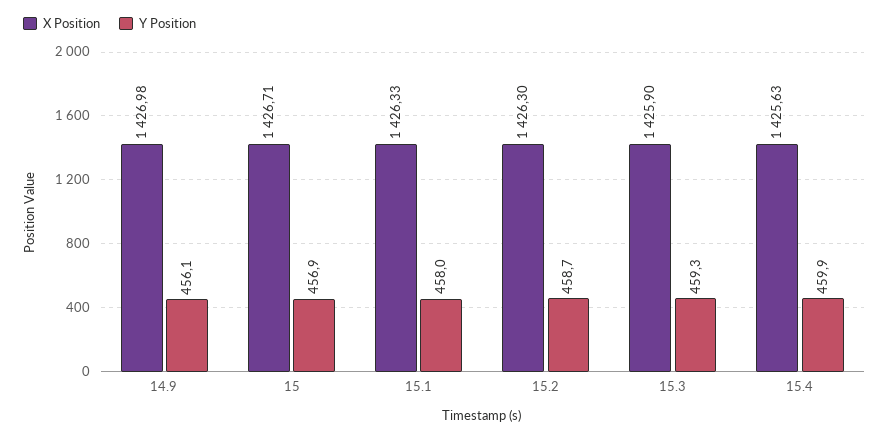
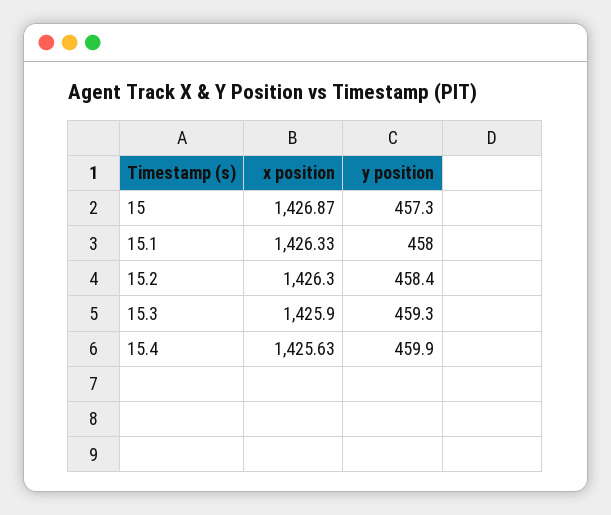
  {
    "X Position": {
-     "14.9": 1426.98,
-     "15": 1426.71,
+     "15": 1426.87,
      "15.1": 1426.33,
      "15.2": 1426.3,
      "15.3": 1425.9,
      "15.4": 1425.63
    },
    "Y Position": {
-     "14.9": 456.1,
-     "15": 456.9,
+     "15": 457.3,
      "15.1": 458,
-     "15.2": 458.7,
+     "15.2": 458.4,
      "15.3": 459.3,
      "15.4": 459.9
    }
  }

